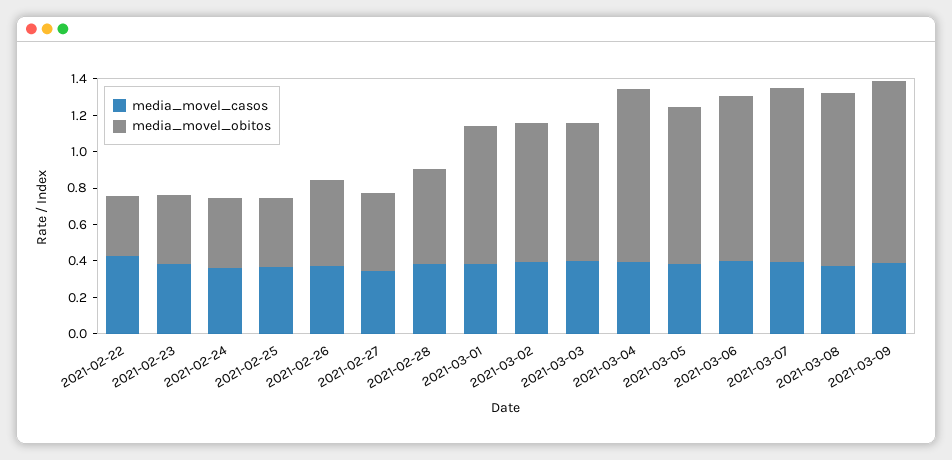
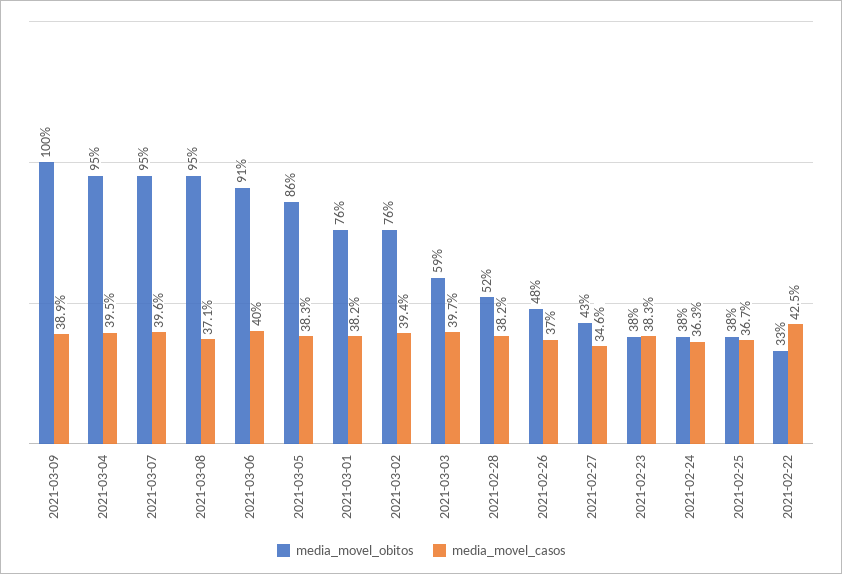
  {
    "media_movel_casos": {
      "2021-02-22": 0.425,
      "2021-02-23": 0.383,
      "2021-02-24": 0.363,
      "2021-02-25": 0.367,
      "2021-02-26": 0.37,
      "2021-02-27": 0.346,
      "2021-02-28": 0.382,
      "2021-03-01": 0.382,
      "2021-03-02": 0.394,
      "2021-03-03": 0.397,
      "2021-03-04": 0.395,
      "2021-03-05": 0.383,
      "2021-03-06": 0.4,
      "2021-03-07": 0.396,
      "2021-03-08": 0.371,
      "2021-03-09": 0.389
    },
    "media_movel_obitos": {
      "2021-02-22": 0.33,
      "2021-02-23": 0.38,
      "2021-02-24": 0.38,
      "2021-02-25": 0.38,
      "2021-02-26": 0.48,
      "2021-02-27": 0.43,
      "2021-02-28": 0.52,
      "2021-03-01": 0.76,
      "2021-03-02": 0.76,
-     "2021-03-03": 0.75,
+     "2021-03-03": 0.59,
      "2021-03-04": 0.95,
      "2021-03-05": 0.86,
      "2021-03-06": 0.91,
      "2021-03-07": 0.95,
      "2021-03-08": 0.95,
      "2021-03-09": 1
    }
  }

